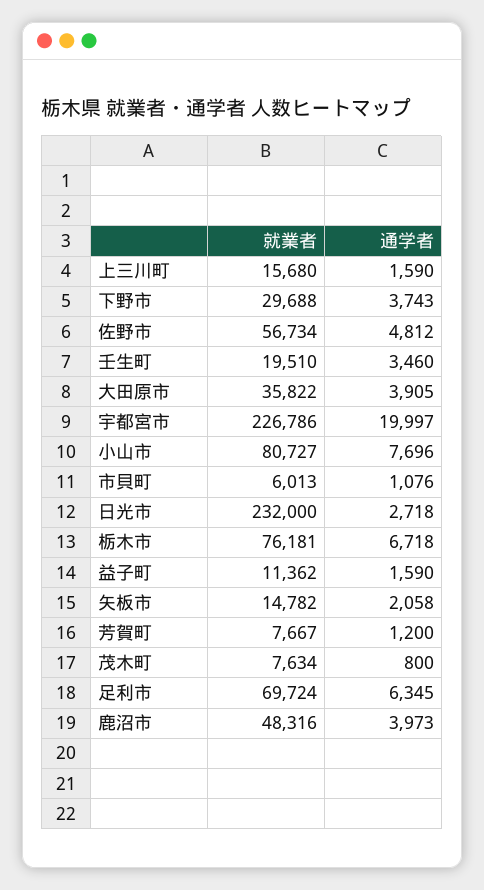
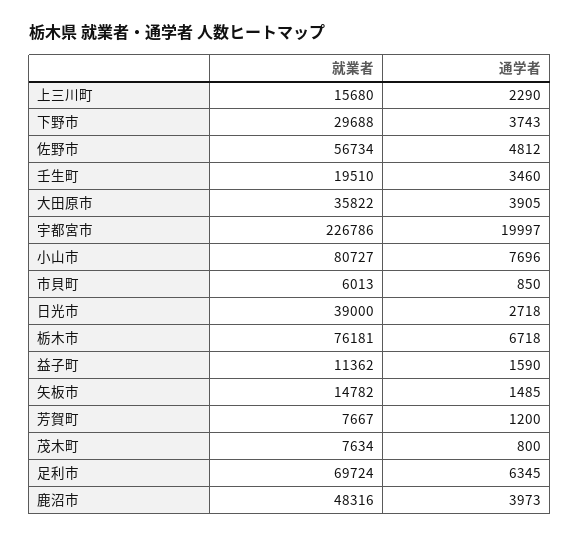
  {
    "就業者": {
      "上三川町": 15680,
      "下野市": 29688,
      "佐野市": 56734,
      "壬生町": 19510,
      "大田原市": 35822,
      "宇都宮市": 226786,
      "小山市": 80727,
      "市貝町": 6013,
-     "日光市": 232000,
+     "日光市": 39000,
      "栃木市": 76181,
      "益子町": 11362,
      "矢板市": 14782,
      "芳賀町": 7667,
      "茂木町": 7634,
      "足利市": 69724,
      "鹿沼市": 48316
    },
    "通学者": {
-     "上三川町": 1590,
+     "上三川町": 2290,
      "下野市": 3743,
      "佐野市": 4812,
      "壬生町": 3460,
      "大田原市": 3905,
      "宇都宮市": 19997,
      "小山市": 7696,
-     "市貝町": 1076,
+     "市貝町": 850,
      "日光市": 2718,
      "栃木市": 6718,
      "益子町": 1590,
-     "矢板市": 2058,
+     "矢板市": 1485,
      "芳賀町": 1200,
      "茂木町": 800,
      "足利市": 6345,
      "鹿沼市": 3973
    }
  }

